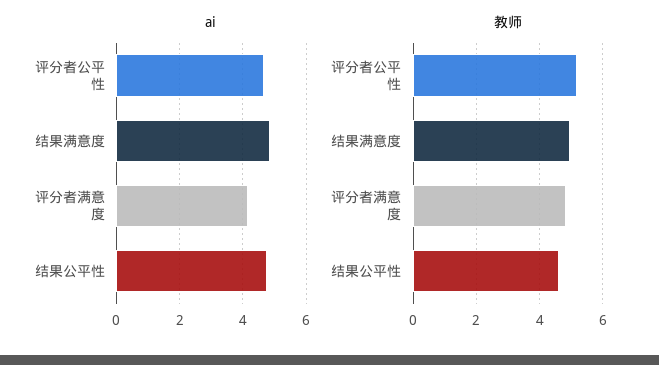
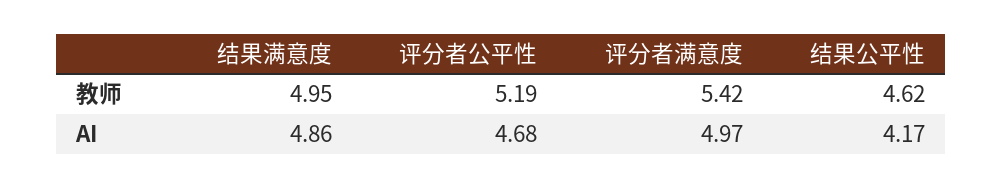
  {
    "ai": {
      "评分者公平性": 4.68,
      "结果满意度": 4.86,
-     "评分者满意度": 4.2,
+     "评分者满意度": 4.97,
-     "结果公平性": 4.8
+     "结果公平性": 4.17
    },
    "教师": {
      "评分者公平性": 5.19,
      "结果满意度": 4.95,
-     "评分者满意度": 4.8,
+     "评分者满意度": 5.42,
      "结果公平性": 4.62
    }
  }

